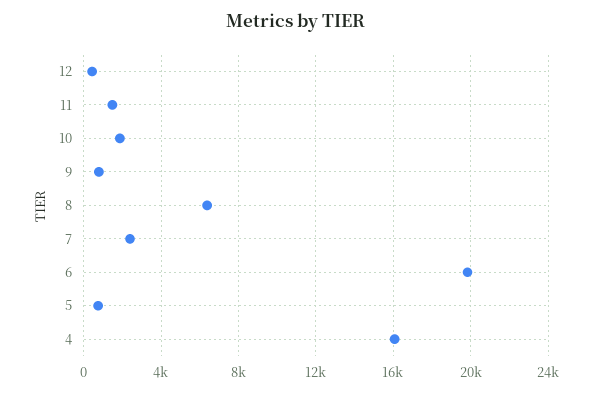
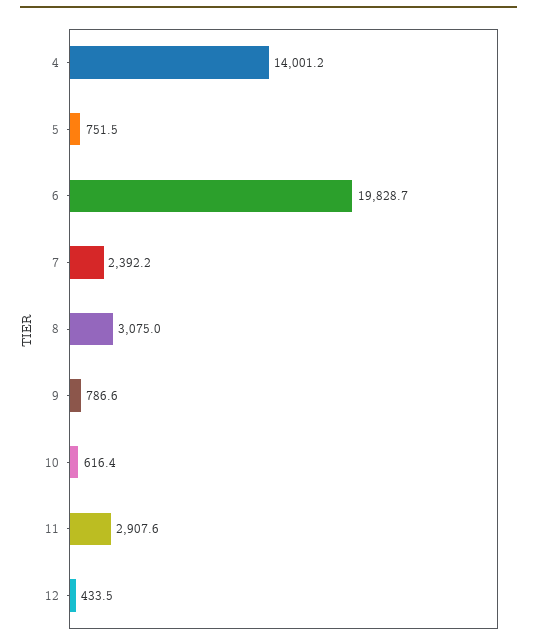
  {
    "12": 433.5,
-   "11": 1500,
+   "11": 2907.6,
-   "10": 2000,
+   "10": 616.4,
    "9": 786.6,
-   "8": 6500,
+   "8": 3075,
    "7": 2392.2,
    "6": 19828.7,
    "5": 751.5,
-   "4": 16000
+   "4": 14001.2
  }

